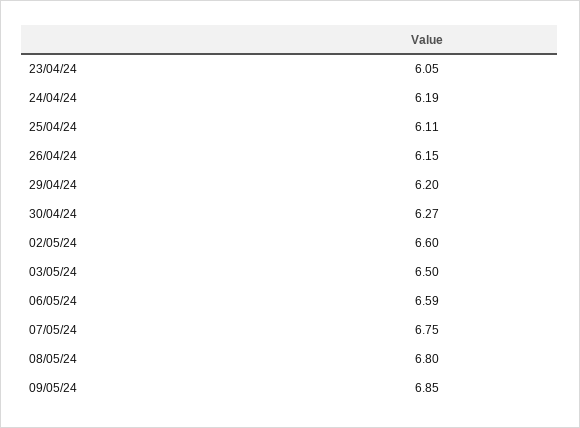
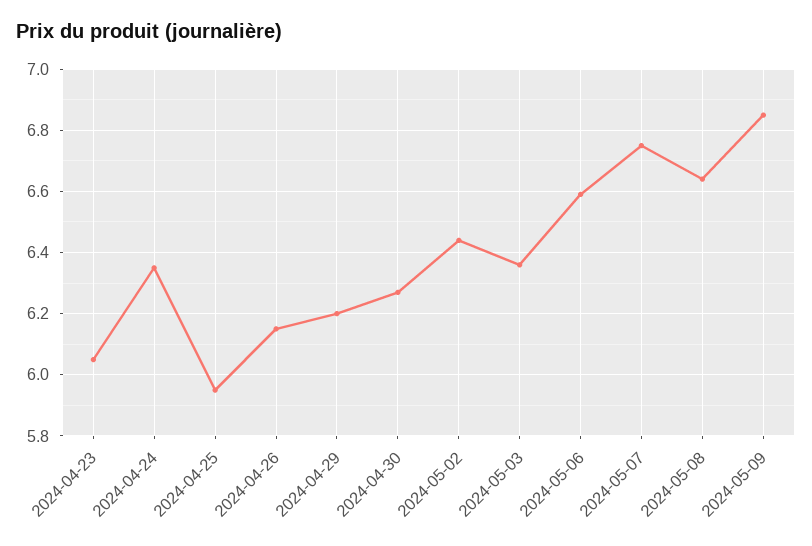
  {
    "23/04/24": 6.05,
-   "24/04/24": 6.19,
+   "24/04/24": 6.35,
-   "25/04/24": 6.11,
+   "25/04/24": 5.95,
    "26/04/24": 6.15,
    "29/04/24": 6.2,
    "30/04/24": 6.27,
-   "02/05/24": 6.6,
+   "02/05/24": 6.45,
-   "03/05/24": 6.5,
+   "03/05/24": 6.35,
    "06/05/24": 6.59,
    "07/05/24": 6.75,
-   "08/05/24": 6.8,
+   "08/05/24": 6.65,
    "09/05/24": 6.85
  }

